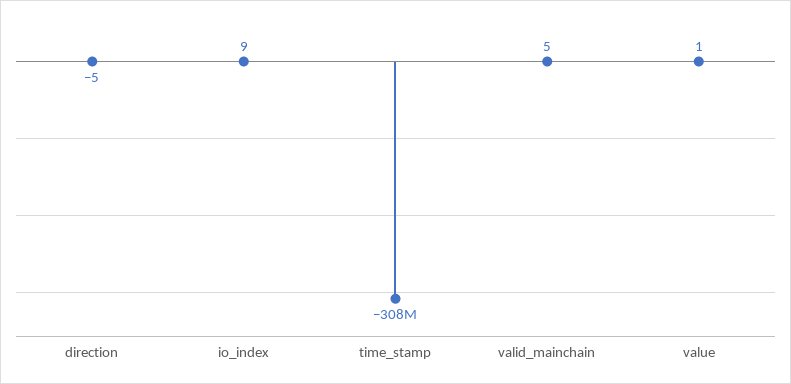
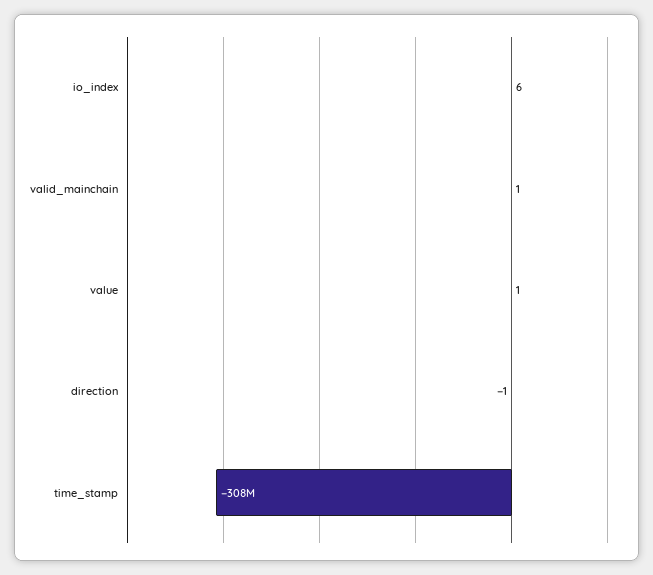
  {
-   "direction": -5,
+   "direction": -1,
-   "io_index": 9,
+   "io_index": 6,
    "time_stamp": -308000000,
-   "valid_mainchain": 5,
+   "valid_mainchain": 1,
    "value": 1
  }

